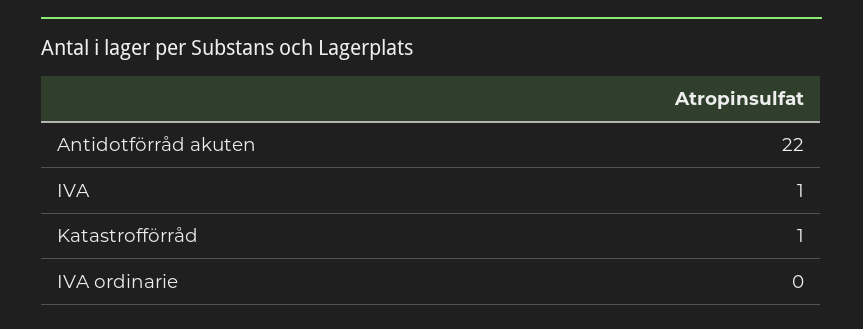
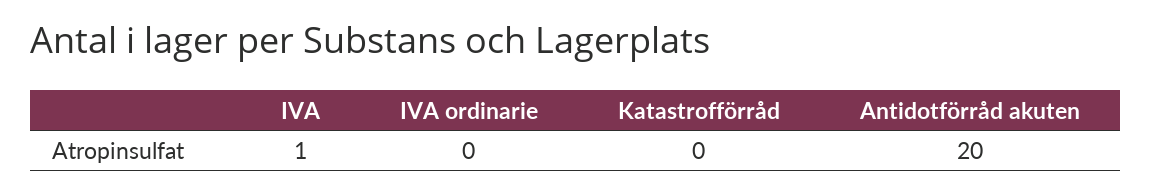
  {
-   "Antidotförråd akuten": 22,
+   "Antidotförråd akuten": 20,
    "IVA": 1,
-   "Katastrofförråd": 1,
+   "Katastrofförråd": 0,
    "IVA ordinarie": 0
  }

